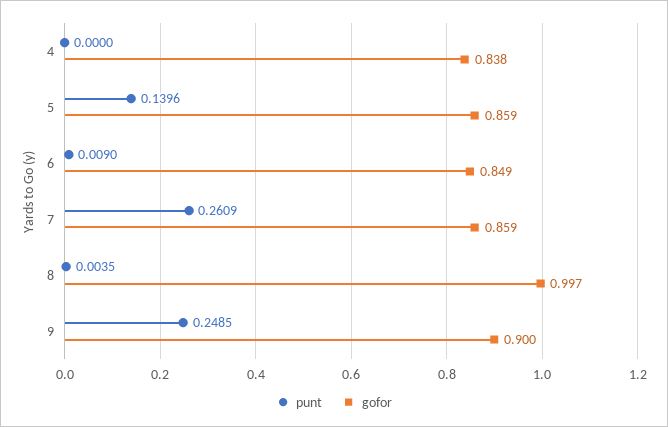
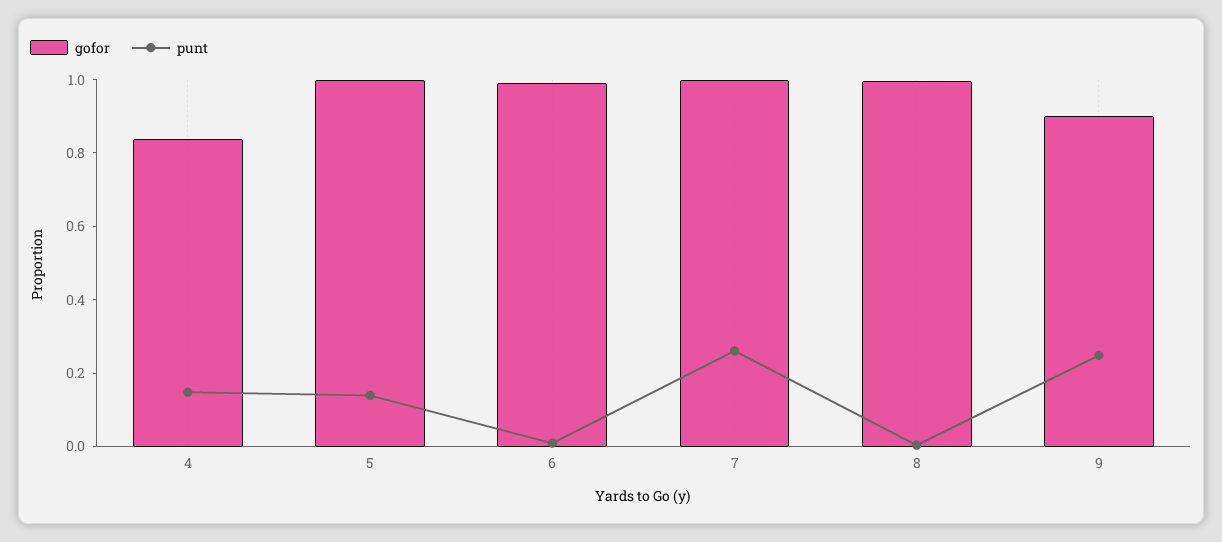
  {
    "punt": {
-     "4": 0,
+     "4": 0.15,
      "5": 0.1396,
      "6": 0.009,
      "7": 0.2609,
      "8": 0.0035,
      "9": 0.2485
    },
    "gofor": {
      "4": 0.838,
-     "5": 0.859,
+     "5": 1,
-     "6": 0.849,
+     "6": 1,
-     "7": 0.859,
+     "7": 1,
      "8": 0.997,
      "9": 0.9
    }
  }

